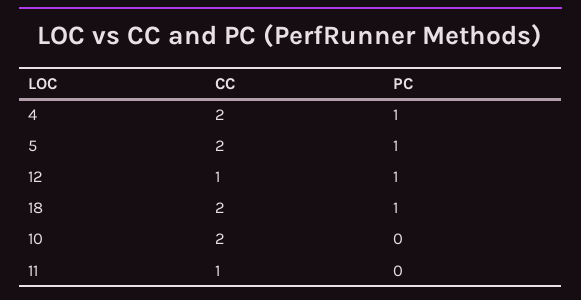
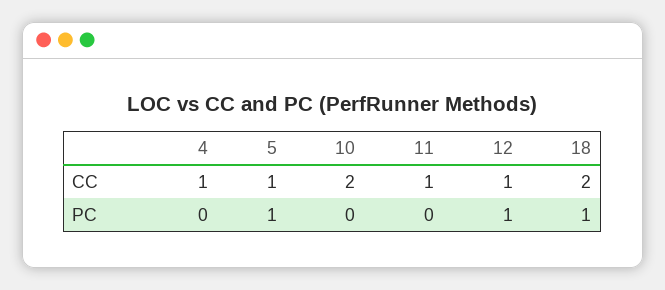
  {
    "CC": {
-     "4": 2,
+     "4": 1,
-     "5": 2,
+     "5": 1,
      "12": 1,
      "18": 2,
      "10": 2,
      "11": 1
    },
    "PC": {
-     "4": 1,
+     "4": 0,
      "5": 1,
      "12": 1,
      "18": 1,
      "10": 0,
      "11": 0
    }
  }

